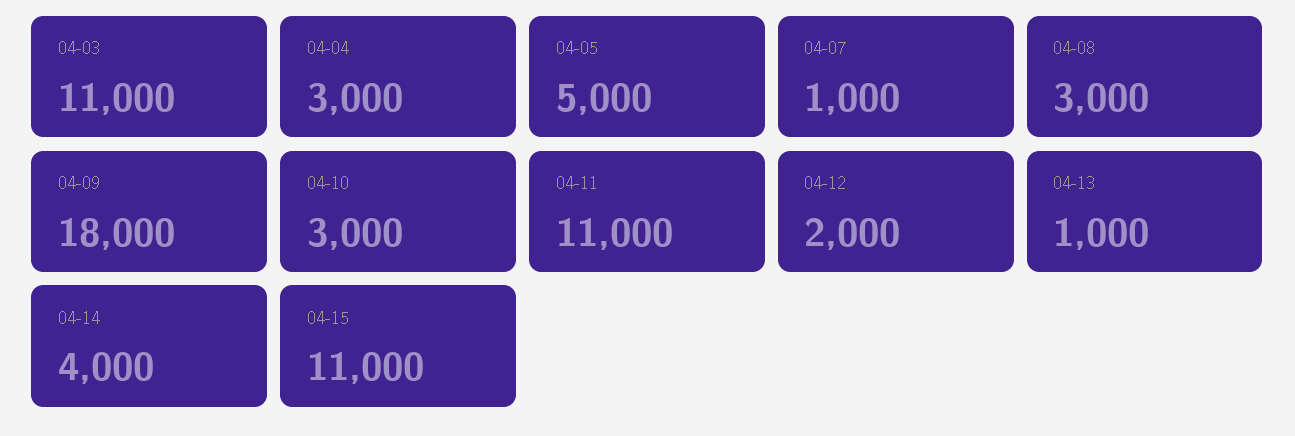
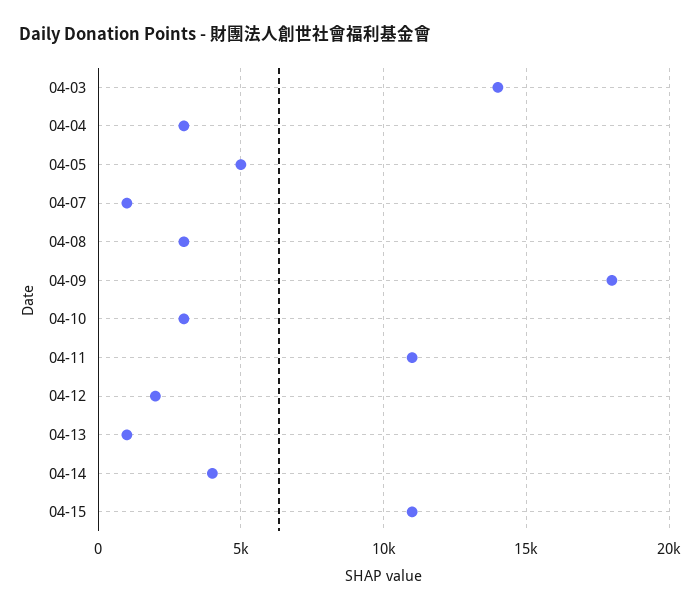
  {
-   "04-03": 11000,
+   "04-03": 14000,
    "04-04": 3000,
    "04-05": 5000,
    "04-07": 1000,
    "04-08": 3000,
    "04-09": 18000,
    "04-10": 3000,
    "04-11": 11000,
    "04-12": 2000,
    "04-13": 1000,
    "04-14": 4000,
    "04-15": 11000
  }

